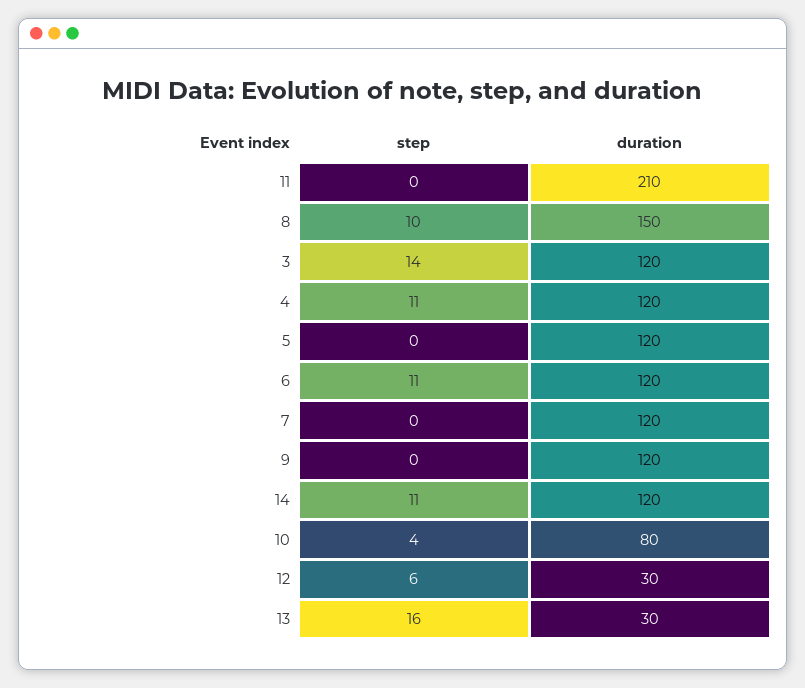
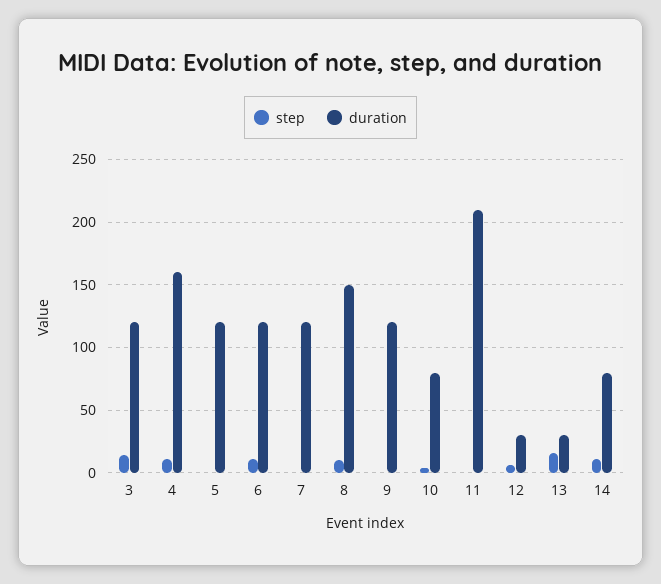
  {
    "step": {
      "11": 0,
      "8": 10,
      "3": 14,
      "4": 11,
      "5": 0,
      "6": 11,
      "7": 0,
      "9": 0,
      "14": 11,
      "10": 4,
      "12": 6,
      "13": 16
    },
    "duration": {
      "11": 210,
      "8": 150,
      "3": 120,
-     "4": 120,
+     "4": 160,
      "5": 120,
      "6": 120,
      "7": 120,
      "9": 120,
-     "14": 120,
+     "14": 80,
      "10": 80,
      "12": 30,
      "13": 30
    }
  }

